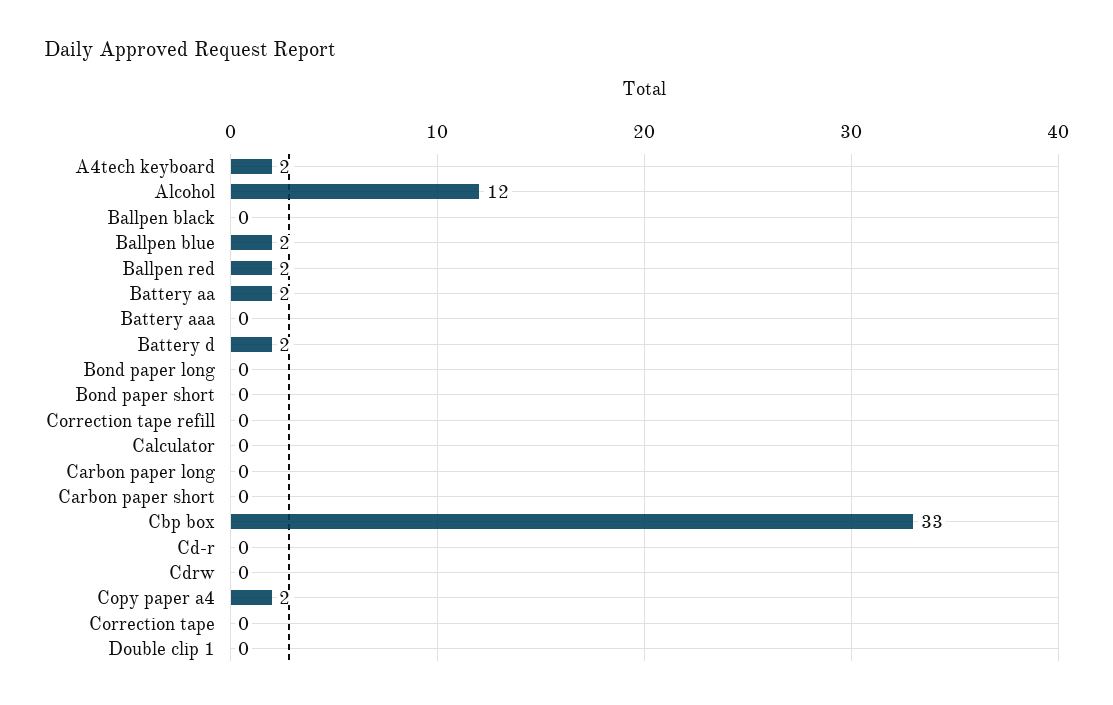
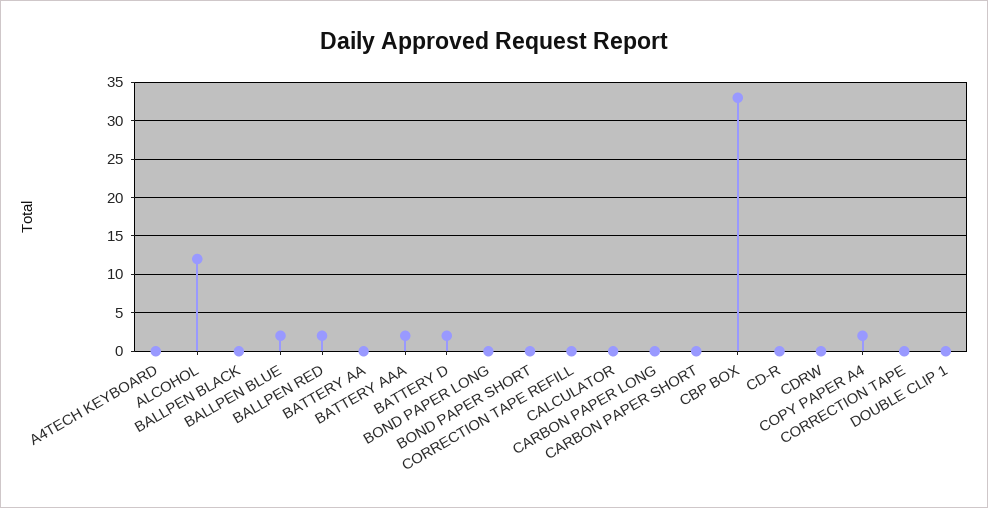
  {
-   "A4tech keyboard": 2,
+   "A4tech keyboard": 0,
    "Alcohol": 12,
    "Ballpen black": 0,
    "Ballpen blue": 2,
    "Ballpen red": 2,
-   "Battery aa": 2,
+   "Battery aa": 0,
-   "Battery aaa": 0,
+   "Battery aaa": 2,
    "Battery d": 2,
    "Bond paper long": 0,
    "Bond paper short": 0,
    "Correction tape refill": 0,
    "Calculator": 0,
    "Carbon paper long": 0,
    "Carbon paper short": 0,
    "Cbp box": 33,
    "Cd-r": 0,
    "Cdrw": 0,
    "Copy paper a4": 2,
    "Correction tape": 0,
    "Double clip 1": 0
  }

